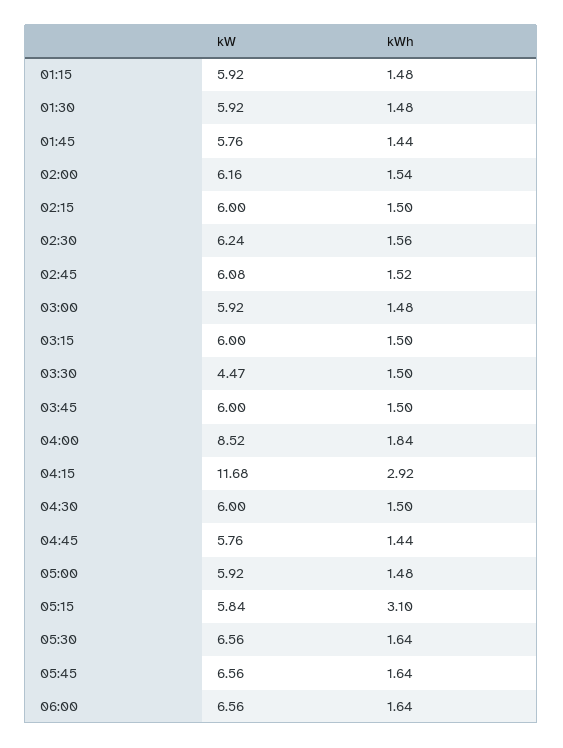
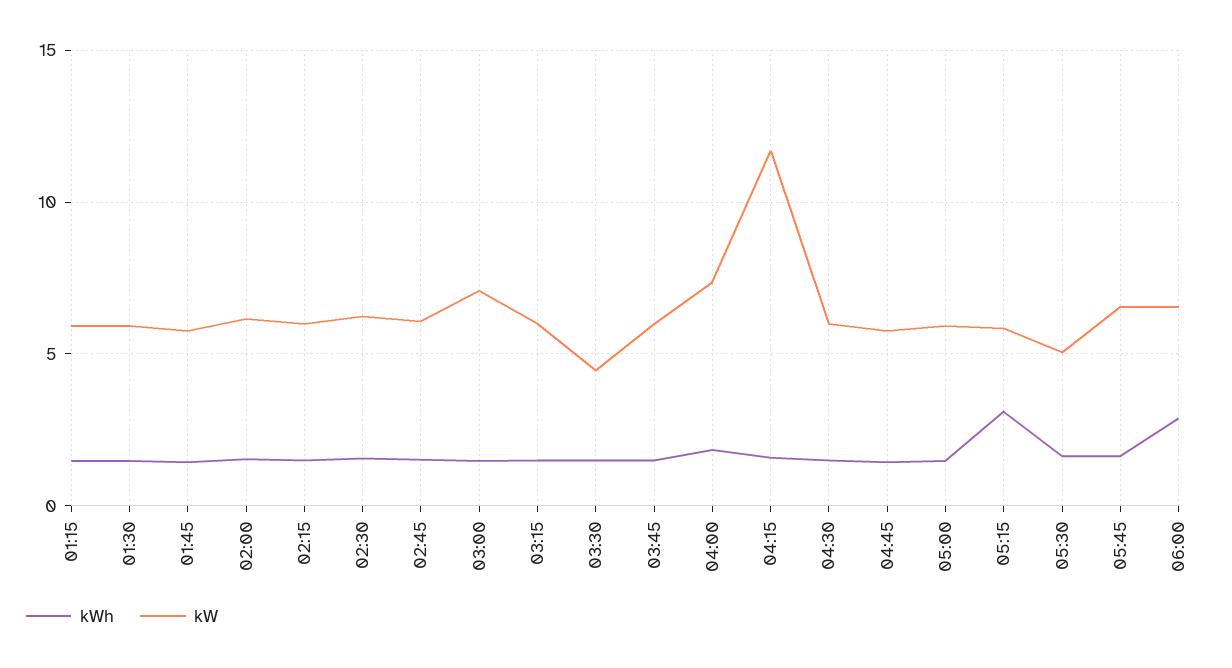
  {
    "kW": {
      "01:15": 5.92,
      "01:30": 5.92,
      "01:45": 5.76,
      "02:00": 6.16,
      "02:15": 6,
      "02:30": 6.24,
      "02:45": 6.08,
-     "03:00": 5.92,
+     "03:00": 7,
      "03:15": 6,
      "03:30": 4.47,
      "03:45": 6,
-     "04:00": 8.52,
+     "04:00": 7.5,
      "04:15": 11.68,
      "04:30": 6,
      "04:45": 5.76,
      "05:00": 5.92,
      "05:15": 5.84,
-     "05:30": 6.56,
+     "05:30": 5,
      "05:45": 6.56,
      "06:00": 6.56
    },
    "kWh": {
      "01:15": 1.48,
      "01:30": 1.48,
      "01:45": 1.44,
      "02:00": 1.54,
      "02:15": 1.5,
      "02:30": 1.56,
      "02:45": 1.52,
      "03:00": 1.48,
      "03:15": 1.5,
      "03:30": 1.5,
      "03:45": 1.5,
      "04:00": 1.84,
-     "04:15": 2.92,
+     "04:15": 1.5,
      "04:30": 1.5,
      "04:45": 1.44,
      "05:00": 1.48,
      "05:15": 3.1,
      "05:30": 1.64,
      "05:45": 1.64,
-     "06:00": 1.64
+     "06:00": 3
    }
  }

